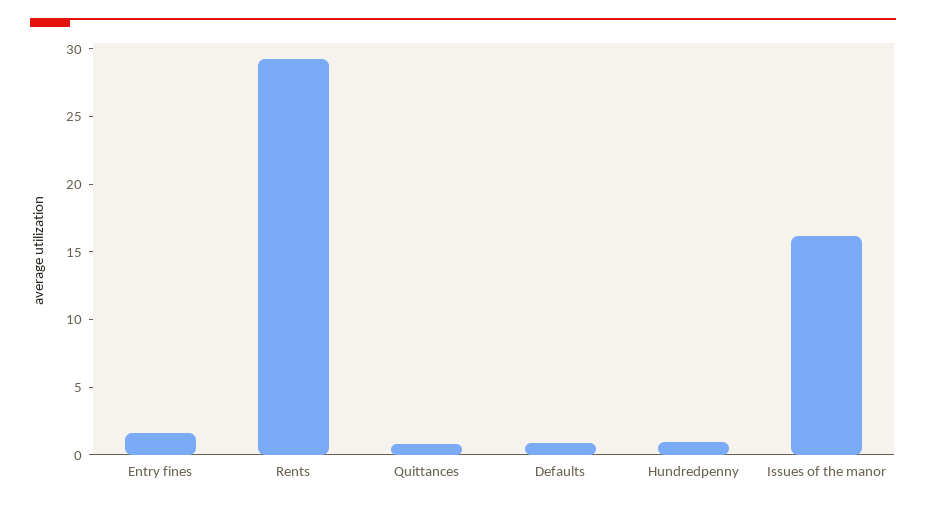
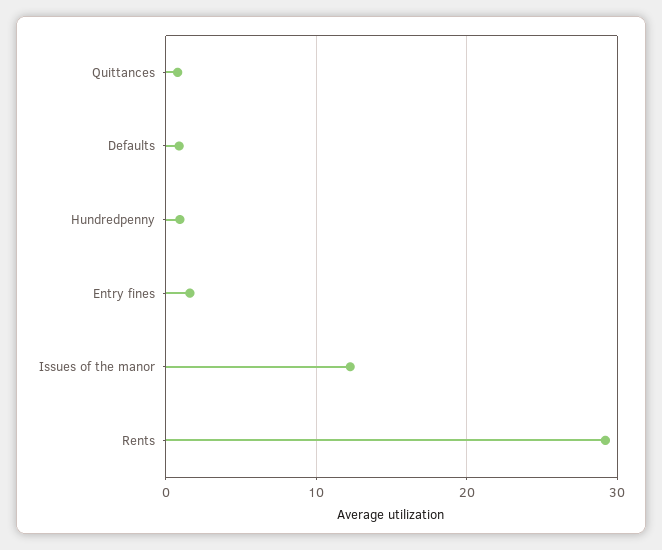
  {
    "Entry fines": 2,
    "Rents": 29,
    "Quittances": 1,
    "Defaults": 1,
    "Hundredpenny": 1,
-   "Issues of the manor": 16
+   "Issues of the manor": 12
  }

